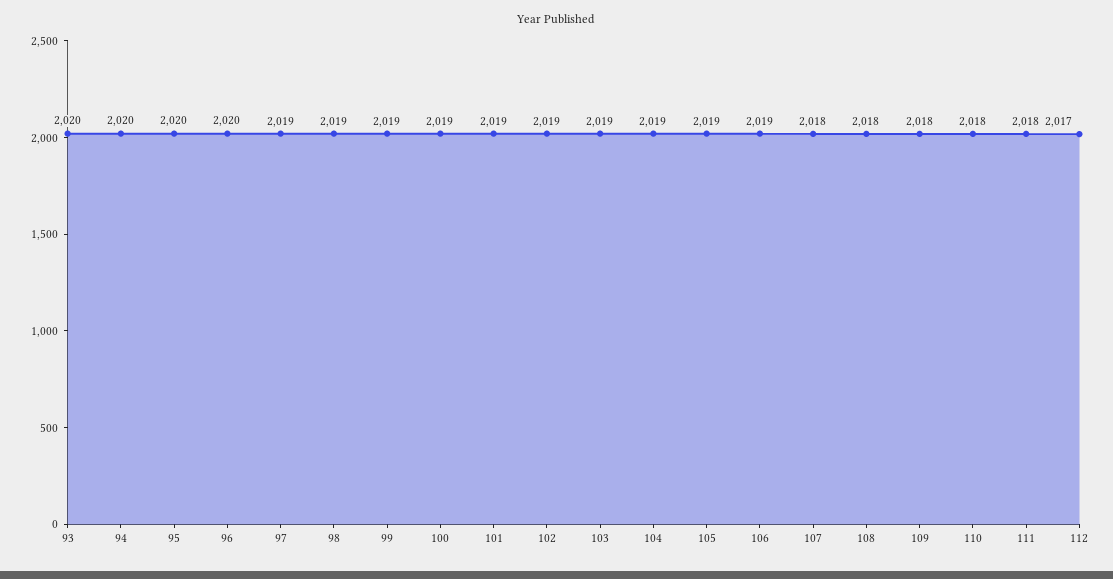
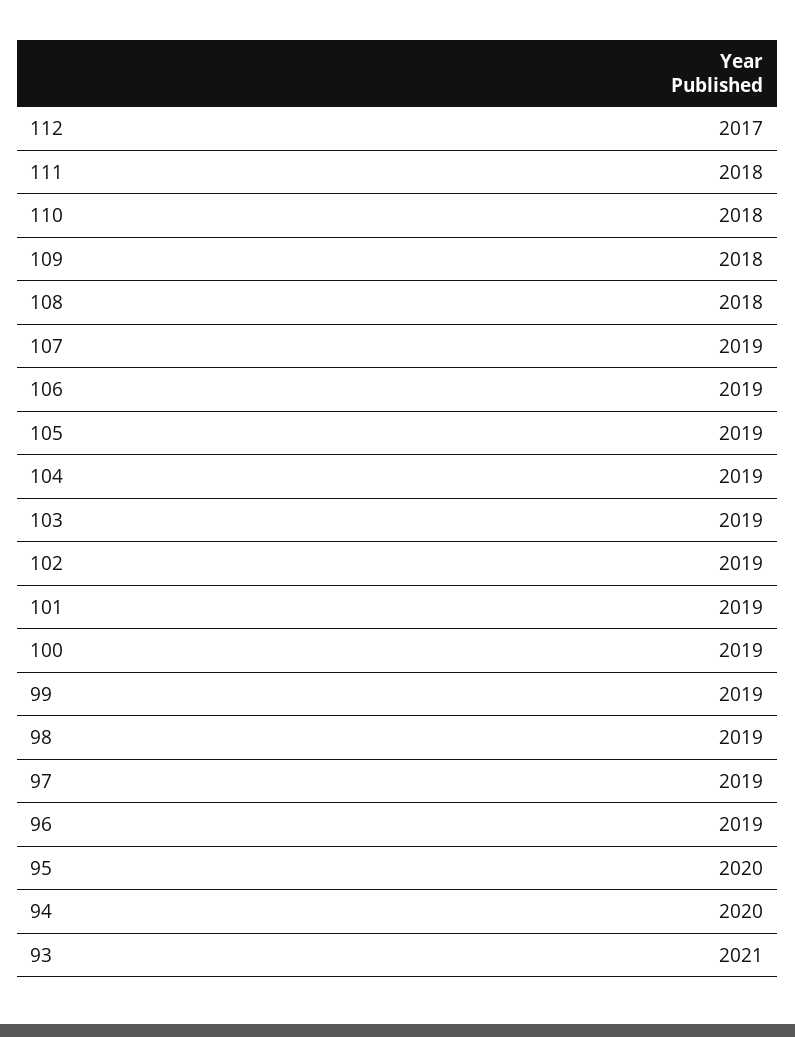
  {
-   "93": 2020,
+   "93": 2021,
    "94": 2020,
    "95": 2020,
-   "96": 2020,
+   "96": 2019,
    "97": 2019,
    "98": 2019,
    "99": 2019,
    "100": 2019,
    "101": 2019,
    "102": 2019,
    "103": 2019,
    "104": 2019,
    "105": 2019,
    "106": 2019,
-   "107": 2018,
+   "107": 2019,
    "108": 2018,
    "109": 2018,
    "110": 2018,
    "111": 2018,
    "112": 2017
  }

